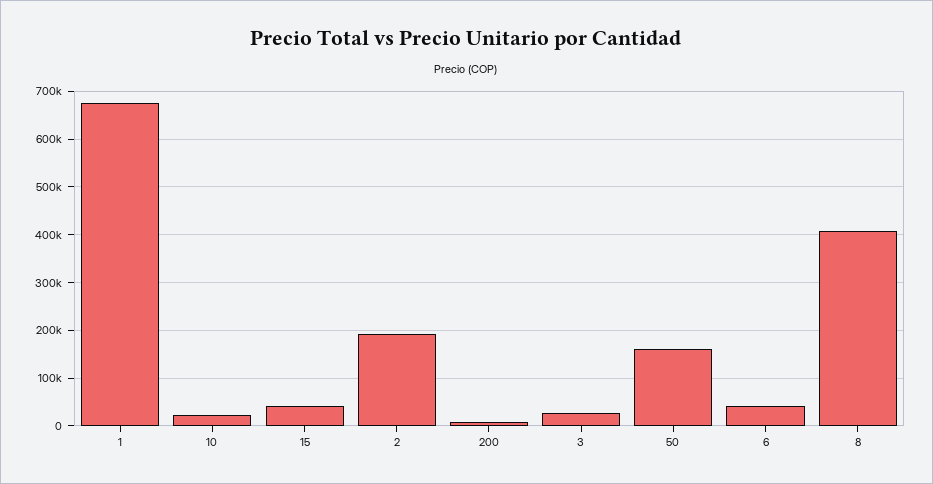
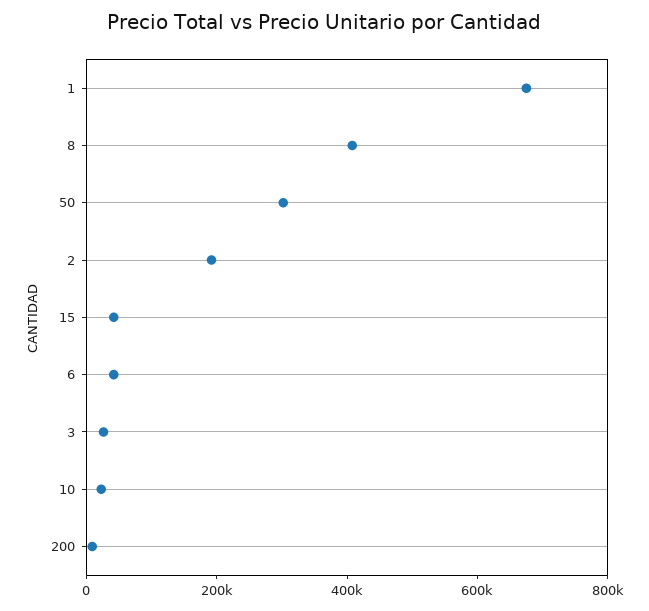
  {
    "1": 680000,
    "10": 20000,
    "15": 40000,
    "2": 200000,
    "200": 0,
    "3": 20000,
-   "50": 160000,
+   "50": 300000,
    "6": 40000,
    "8": 400000
  }

